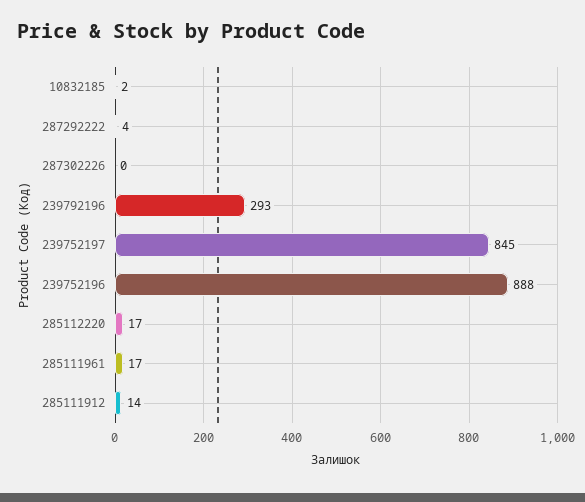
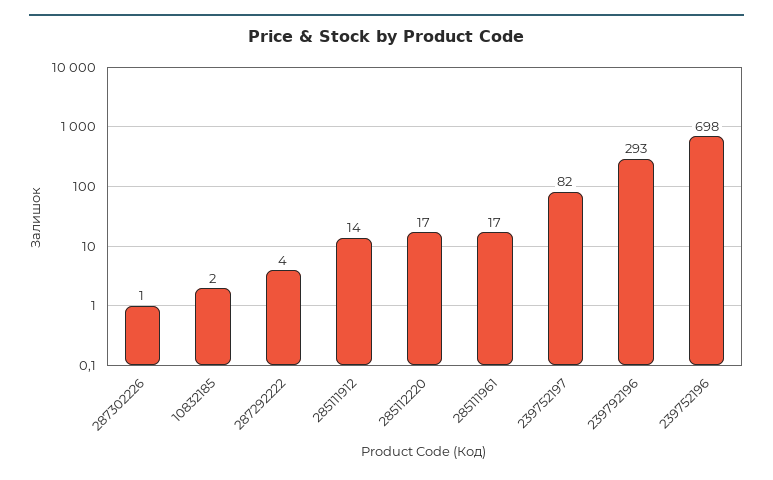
  {
    "10832185": 2,
    "287292222": 4,
-   "287302226": 0,
+   "287302226": 1,
    "239792196": 293,
-   "239752197": 845,
+   "239752197": 82,
-   "239752196": 888,
+   "239752196": 698,
    "285112220": 17,
    "285111961": 17,
    "285111912": 14
  }

